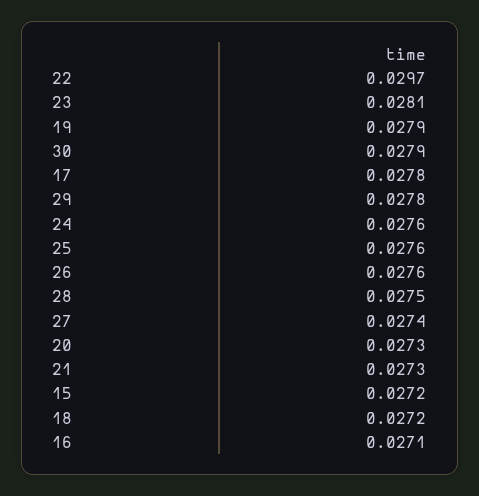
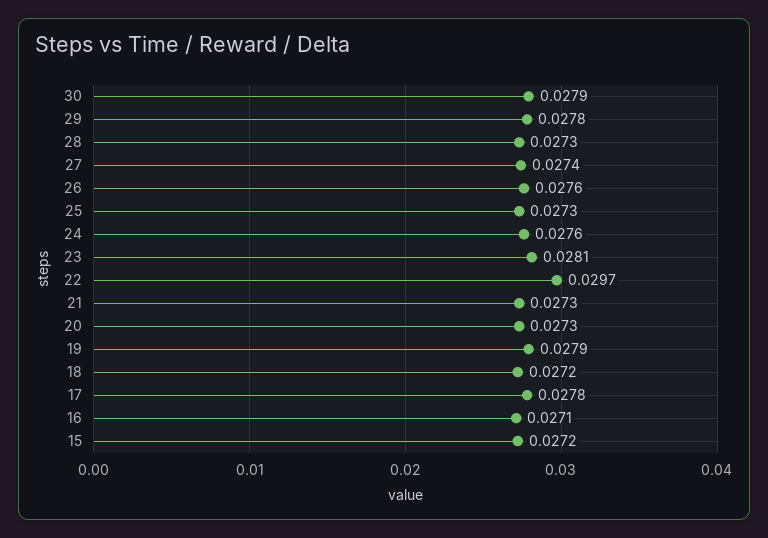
  {
    "22": 0.0297,
    "23": 0.0281,
    "19": 0.0279,
    "30": 0.0279,
    "17": 0.0278,
    "29": 0.0278,
    "24": 0.0276,
-   "25": 0.0276,
+   "25": 0.0273,
    "26": 0.0276,
-   "28": 0.0275,
+   "28": 0.0273,
    "27": 0.0274,
    "20": 0.0273,
    "21": 0.0273,
    "15": 0.0272,
    "18": 0.0272,
    "16": 0.0271
  }

